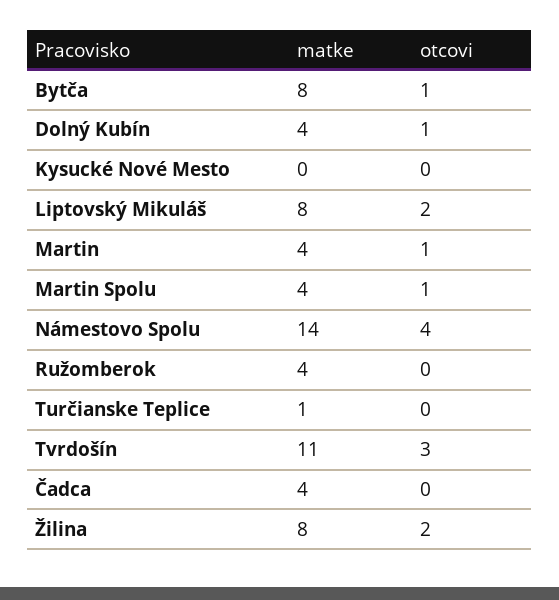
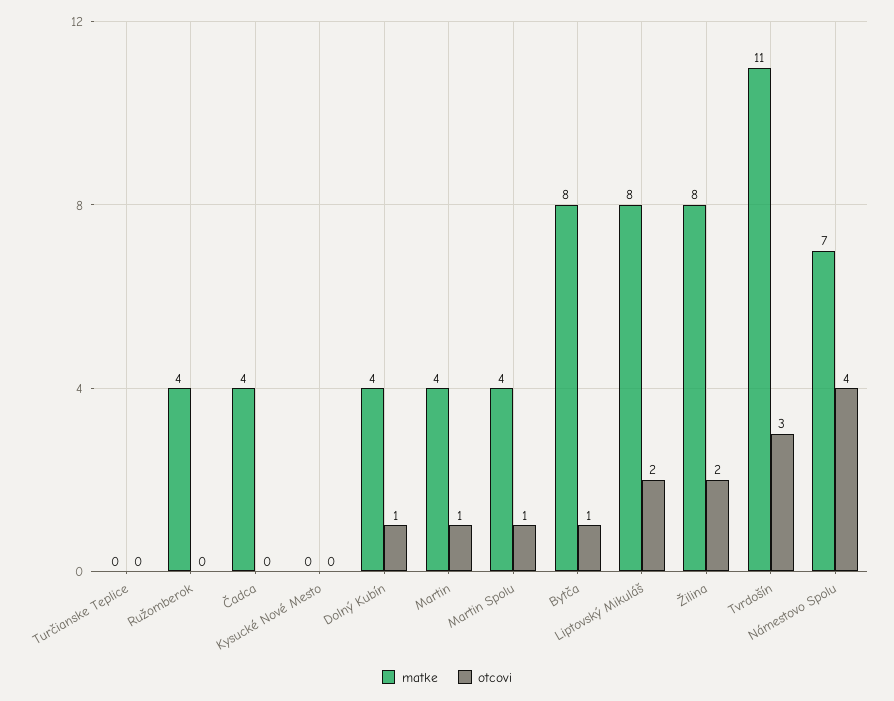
  {
    "matke": {
      "Bytča": 8,
      "Dolný Kubín": 4,
      "Kysucké Nové Mesto": 0,
      "Liptovský Mikuláš": 8,
      "Martin": 4,
      "Martin Spolu": 4,
-     "Námestovo Spolu": 14,
+     "Námestovo Spolu": 7,
      "Ružomberok": 4,
-     "Turčianske Teplice": 1,
+     "Turčianske Teplice": 0,
      "Tvrdošín": 11,
      "Čadca": 4,
      "Žilina": 8
    },
    "otcovi": {
      "Bytča": 1,
      "Dolný Kubín": 1,
      "Kysucké Nové Mesto": 0,
      "Liptovský Mikuláš": 2,
      "Martin": 1,
      "Martin Spolu": 1,
      "Námestovo Spolu": 4,
      "Ružomberok": 0,
      "Turčianske Teplice": 0,
      "Tvrdošín": 3,
      "Čadca": 0,
      "Žilina": 2
    }
  }

